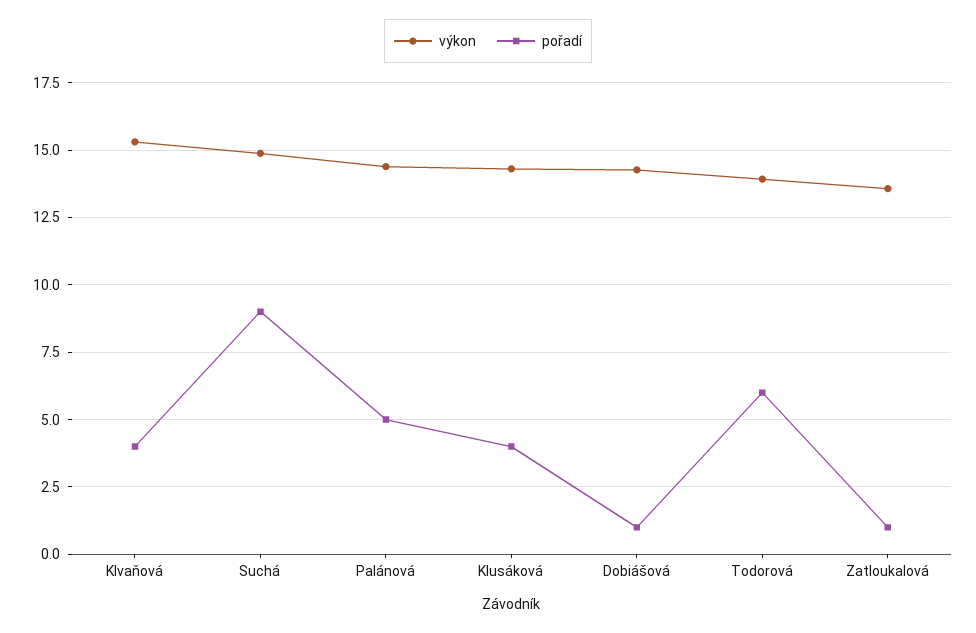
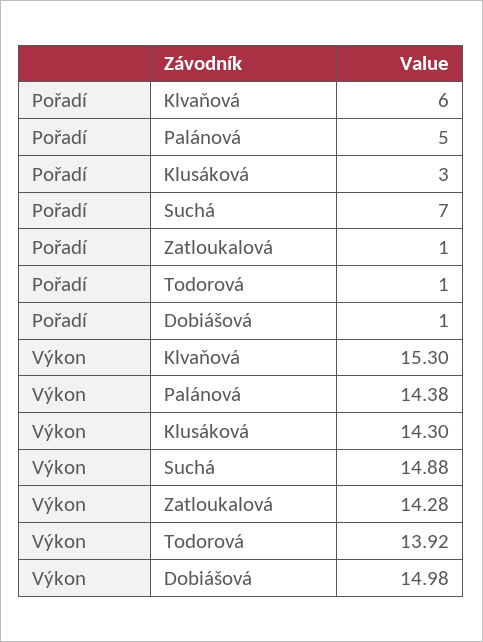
  {
    "výkon": {
      "Klvaňová": 15.3,
      "Suchá": 14.88,
      "Palánová": 14.38,
      "Klusáková": 14.3,
-     "Dobiášová": 14.25,
+     "Dobiášová": 14.98,
      "Todorová": 13.92,
-     "Zatloukalová": 13.5
+     "Zatloukalová": 14.28
    },
    "pořadí": {
-     "Klvaňová": 4,
+     "Klvaňová": 6,
-     "Suchá": 9,
+     "Suchá": 7,
      "Palánová": 5,
-     "Klusáková": 4,
+     "Klusáková": 3,
      "Dobiášová": 1,
-     "Todorová": 6,
+     "Todorová": 1,
      "Zatloukalová": 1
    }
  }

